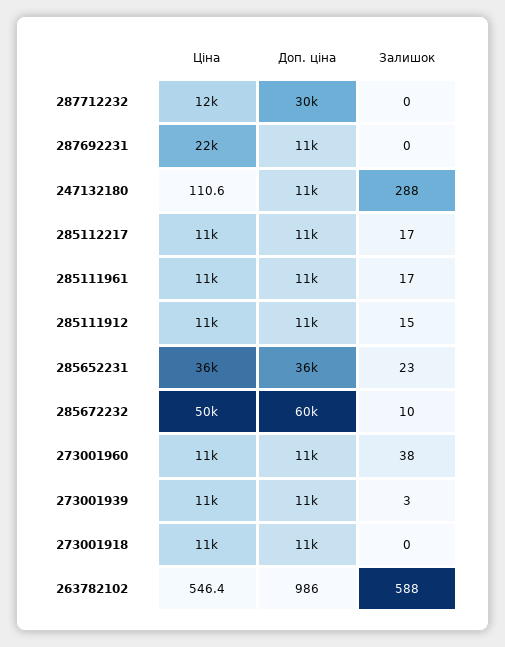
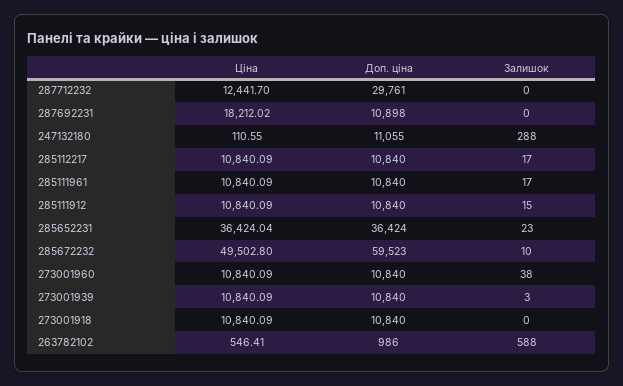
  {
    "Ціна": {
      "287712232": 12441.7,
-     "287692231": 22000,
+     "287692231": 18212.02,
      "247132180": 110.55,
      "285112217": 10840.09,
      "285111961": 10840.09,
      "285111912": 10840.09,
      "285652231": 36424.04,
      "285672232": 49502.8,
      "273001960": 10840.09,
      "273001939": 10840.09,
      "273001918": 10840.09,
      "263782102": 546.41
    },
    "Доп. ціна": {
      "287712232": 29761,
      "287692231": 10898,
      "247132180": 11055,
      "285112217": 10840,
      "285111961": 10840,
      "285111912": 10840,
      "285652231": 36424,
      "285672232": 59523,
      "273001960": 10840,
      "273001939": 10840,
      "273001918": 10840,
      "263782102": 986
    },
    "Залишок": {
      "287712232": 0,
      "287692231": 0,
      "247132180": 288,
      "285112217": 17,
      "285111961": 17,
      "285111912": 15,
      "285652231": 23,
      "285672232": 10,
      "273001960": 38,
      "273001939": 3,
      "273001918": 0,
      "263782102": 588
    }
  }

